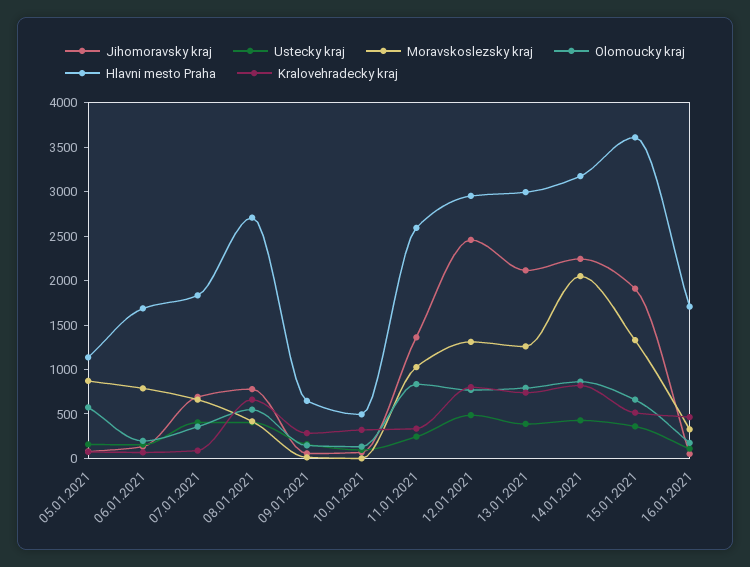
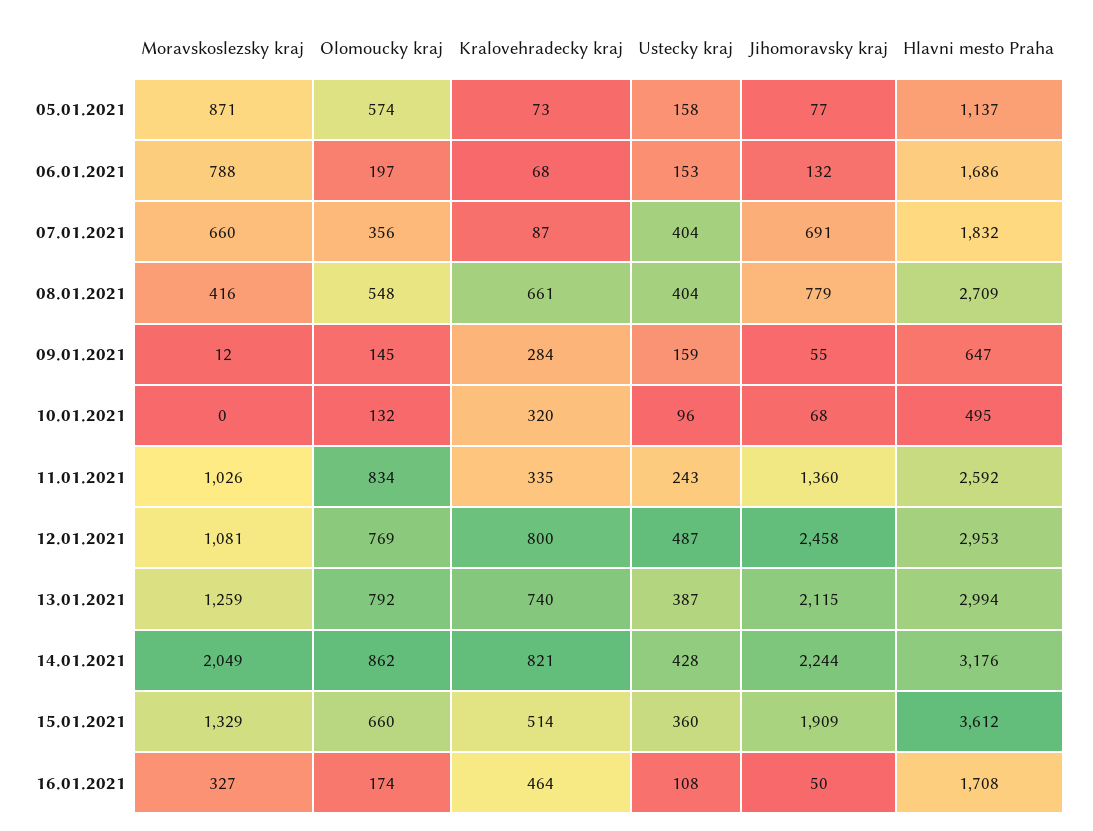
  {
    "Jihomoravsky kraj": {
      "05.01.2021": 77,
      "06.01.2021": 132,
      "07.01.2021": 691,
      "08.01.2021": 779,
      "09.01.2021": 55,
      "10.01.2021": 68,
      "11.01.2021": 1360,
      "12.01.2021": 2458,
      "13.01.2021": 2115,
      "14.01.2021": 2244,
      "15.01.2021": 1909,
      "16.01.2021": 50
    },
    "Ustecky kraj": {
      "05.01.2021": 158,
      "06.01.2021": 153,
      "07.01.2021": 404,
      "08.01.2021": 404,
      "09.01.2021": 159,
      "10.01.2021": 96,
      "11.01.2021": 243,
      "12.01.2021": 487,
      "13.01.2021": 387,
      "14.01.2021": 428,
      "15.01.2021": 360,
      "16.01.2021": 108
    },
    "Moravskoslezsky kraj": {
      "05.01.2021": 871,
      "06.01.2021": 788,
      "07.01.2021": 660,
      "08.01.2021": 416,
      "09.01.2021": 12,
      "10.01.2021": 0,
      "11.01.2021": 1026,
-     "12.01.2021": 1300,
+     "12.01.2021": 1081,
      "13.01.2021": 1259,
      "14.01.2021": 2049,
      "15.01.2021": 1329,
      "16.01.2021": 327
    },
    "Olomoucky kraj": {
      "05.01.2021": 574,
      "06.01.2021": 197,
      "07.01.2021": 356,
      "08.01.2021": 548,
      "09.01.2021": 145,
      "10.01.2021": 132,
      "11.01.2021": 834,
      "12.01.2021": 769,
      "13.01.2021": 792,
      "14.01.2021": 862,
      "15.01.2021": 660,
      "16.01.2021": 174
    },
    "Hlavni mesto Praha": {
      "05.01.2021": 1137,
      "06.01.2021": 1686,
      "07.01.2021": 1832,
      "08.01.2021": 2709,
      "09.01.2021": 647,
      "10.01.2021": 495,
      "11.01.2021": 2592,
      "12.01.2021": 2953,
      "13.01.2021": 2994,
      "14.01.2021": 3176,
      "15.01.2021": 3612,
      "16.01.2021": 1708
    },
    "Kralovehradecky kraj": {
      "05.01.2021": 73,
      "06.01.2021": 68,
      "07.01.2021": 87,
      "08.01.2021": 661,
      "09.01.2021": 284,
      "10.01.2021": 320,
      "11.01.2021": 335,
      "12.01.2021": 800,
      "13.01.2021": 740,
      "14.01.2021": 821,
      "15.01.2021": 514,
      "16.01.2021": 464
    }
  }

